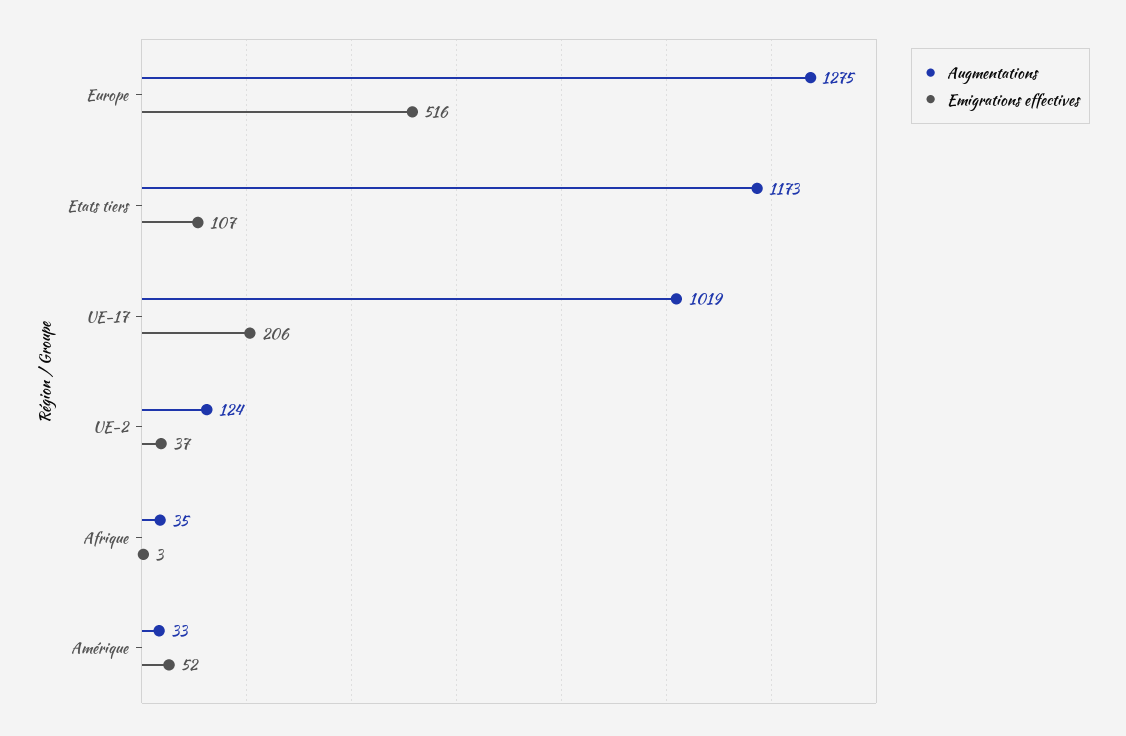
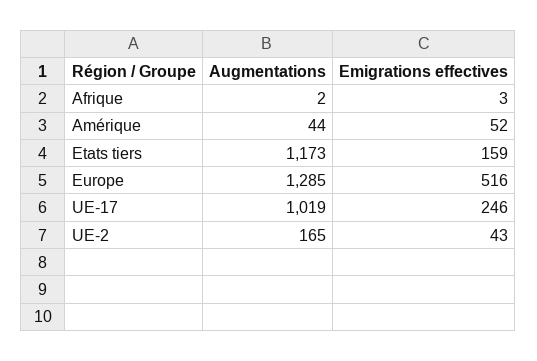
  {
    "Augmentations": {
-     "Europe": 1275,
+     "Europe": 1285,
      "Etats tiers": 1173,
      "UE-17": 1019,
-     "UE-2": 124,
+     "UE-2": 165,
-     "Afrique": 35,
+     "Afrique": 2,
-     "Amérique": 33
+     "Amérique": 44
    },
    "Emigrations effectives": {
      "Europe": 516,
-     "Etats tiers": 107,
+     "Etats tiers": 159,
-     "UE-17": 206,
+     "UE-17": 246,
-     "UE-2": 37,
+     "UE-2": 43,
      "Afrique": 3,
      "Amérique": 52
    }
  }

